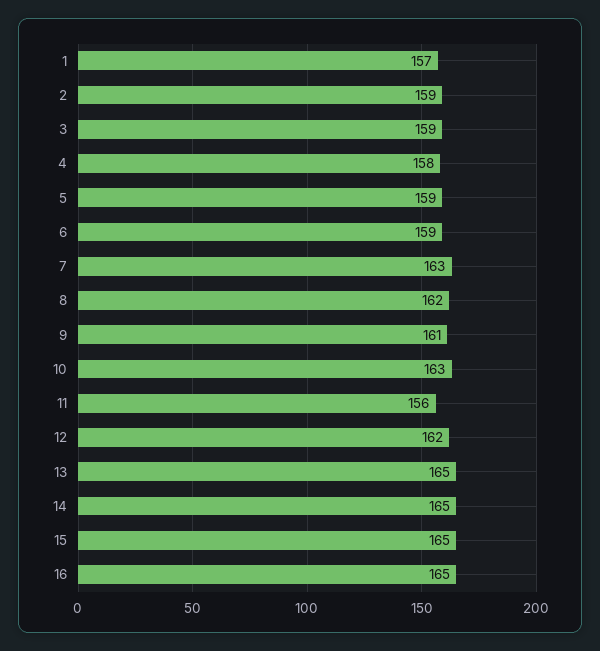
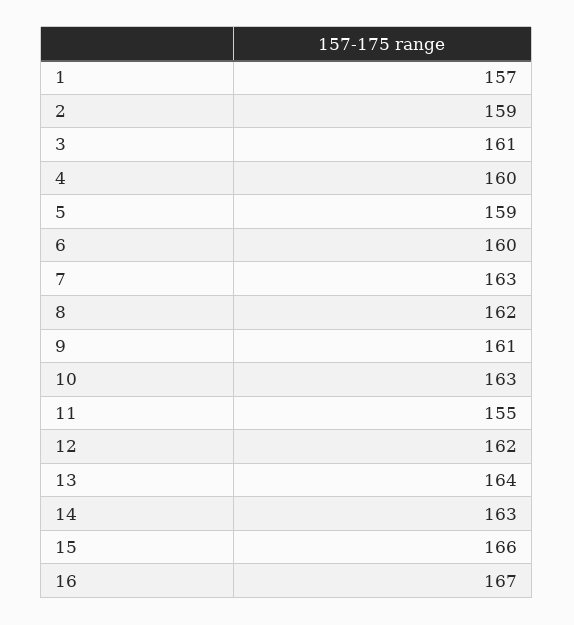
  {
    "1": 157,
    "2": 159,
-   "3": 159,
+   "3": 161,
-   "4": 158,
+   "4": 160,
    "5": 159,
-   "6": 159,
+   "6": 160,
    "7": 163,
    "8": 162,
    "9": 161,
    "10": 163,
-   "11": 156,
+   "11": 155,
    "12": 162,
-   "13": 165,
+   "13": 164,
-   "14": 165,
+   "14": 163,
-   "15": 165,
+   "15": 166,
-   "16": 165
+   "16": 167
  }

